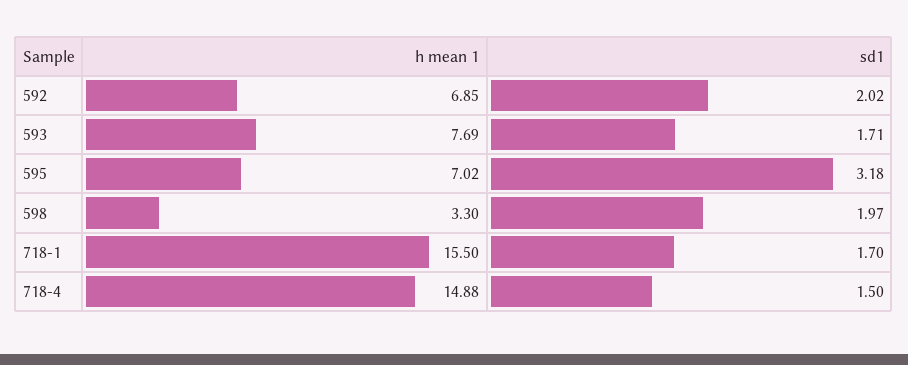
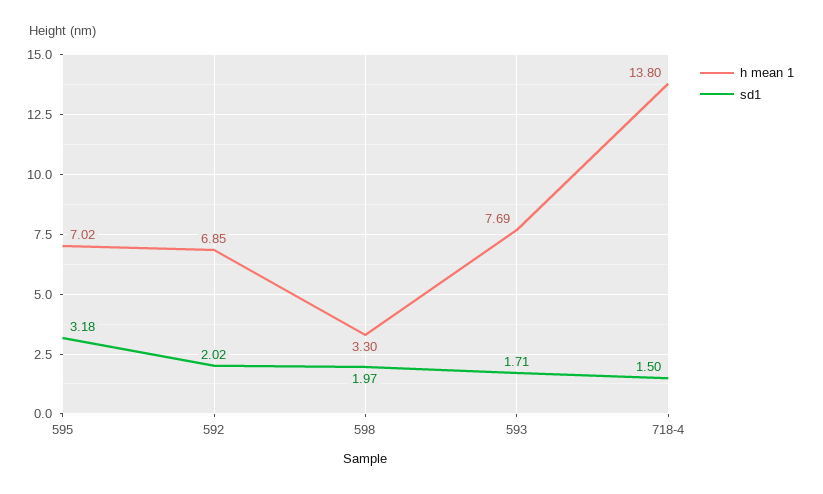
  {
    "h mean 1": {
      "592": 6.85,
      "593": 7.69,
      "595": 7.02,
      "598": 3.3,
-     "718-1": 15.5,
-     "718-4": 14.88
+     "718-4": 13.8
    },
    "sd1": {
      "592": 2.02,
      "593": 1.71,
      "595": 3.18,
      "598": 1.97,
-     "718-1": 1.7,
      "718-4": 1.5
    }
  }

